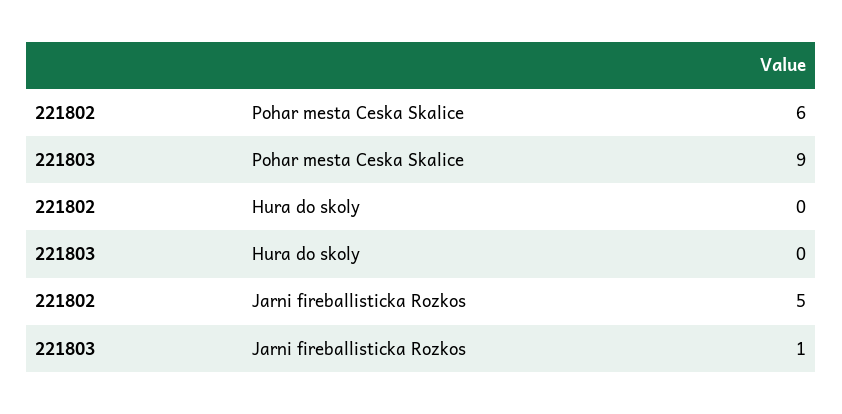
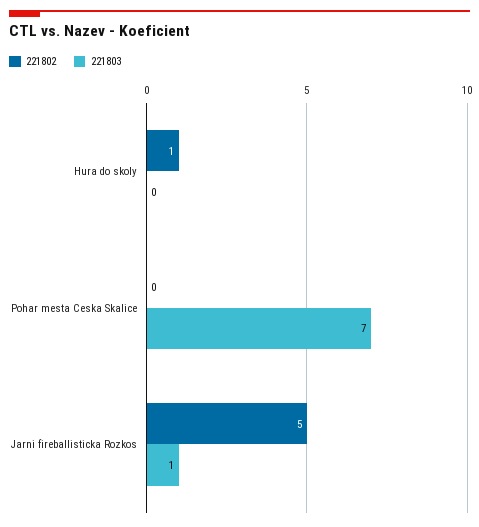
  {
    "221802": {
-     "Pohar mesta Ceska Skalice": 6,
+     "Pohar mesta Ceska Skalice": 0,
-     "Hura do skoly": 0,
+     "Hura do skoly": 1,
      "Jarni fireballisticka Rozkos": 5
    },
    "221803": {
-     "Pohar mesta Ceska Skalice": 9,
+     "Pohar mesta Ceska Skalice": 7,
      "Hura do skoly": 0,
      "Jarni fireballisticka Rozkos": 1
    }
  }

